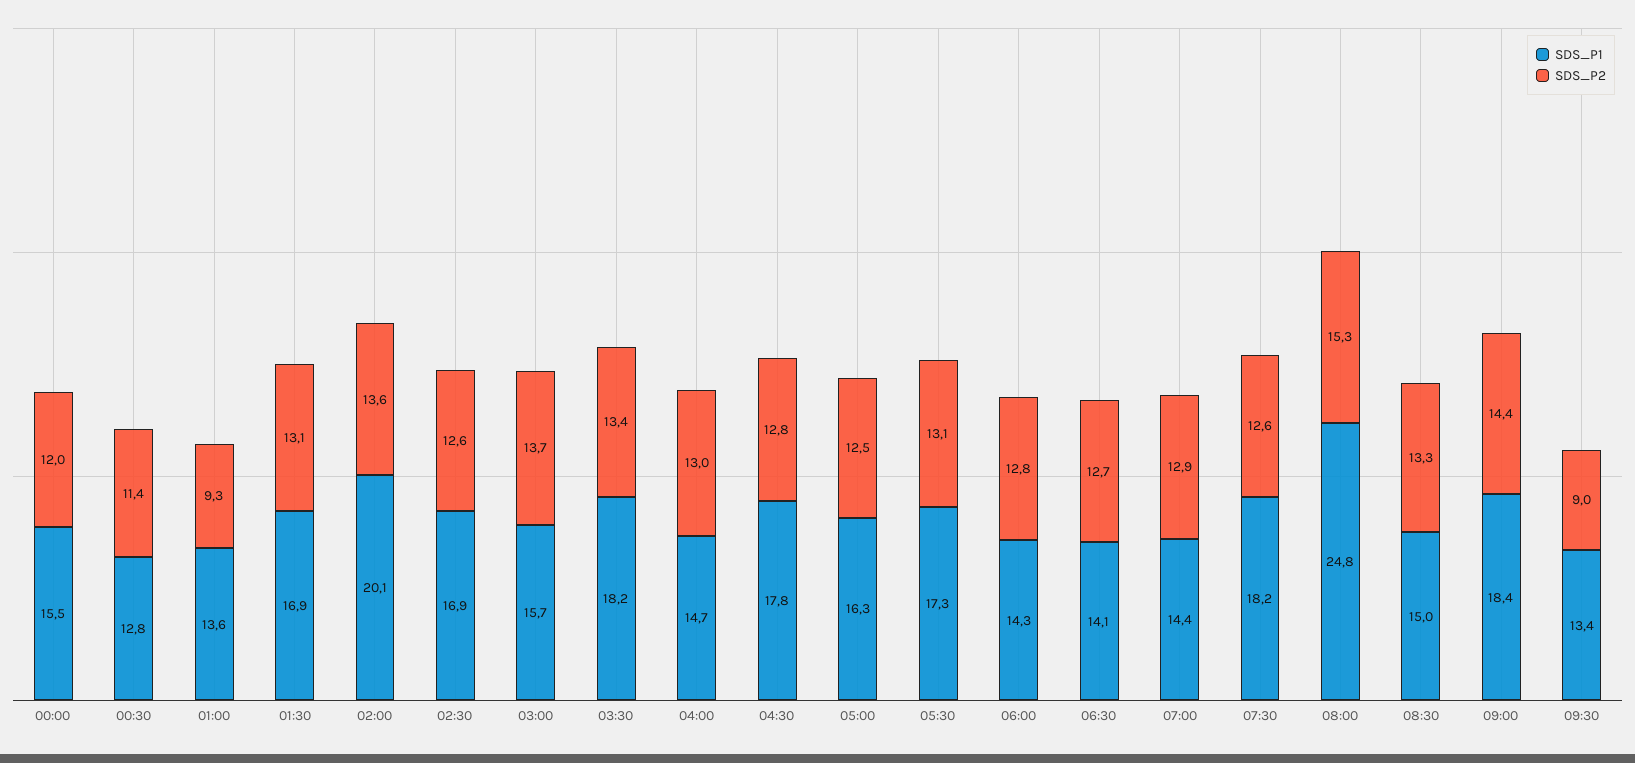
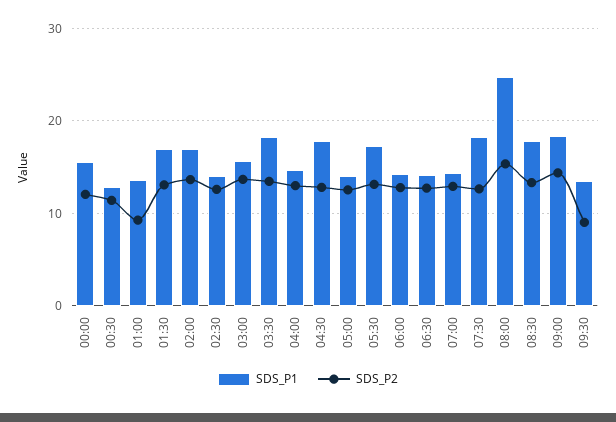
  {
    "SDS_P1": {
      "00:00": 15.5,
      "00:30": 12.8,
      "01:00": 13.6,
      "01:30": 16.9,
-     "02:00": 20.1,
+     "02:00": 17,
-     "02:30": 16.9,
+     "02:30": 14,
      "03:00": 15.7,
      "03:30": 18.2,
      "04:00": 14.7,
      "04:30": 17.8,
-     "05:00": 16.3,
+     "05:00": 14,
      "05:30": 17.3,
      "06:00": 14.3,
      "06:30": 14.1,
      "07:00": 14.4,
      "07:30": 18.2,
      "08:00": 24.8,
-     "08:30": 15,
+     "08:30": 18,
      "09:00": 18.4,
      "09:30": 13.4
    },
    "SDS_P2": {
      "00:00": 12,
      "00:30": 11.4,
      "01:00": 9.3,
      "01:30": 13.1,
      "02:00": 13.6,
      "02:30": 12.6,
      "03:00": 13.7,
      "03:30": 13.4,
      "04:00": 13,
      "04:30": 12.8,
      "05:00": 12.5,
      "05:30": 13.1,
      "06:00": 12.8,
      "06:30": 12.7,
      "07:00": 12.9,
      "07:30": 12.6,
      "08:00": 15.3,
      "08:30": 13.3,
      "09:00": 14.4,
      "09:30": 9
    }
  }

